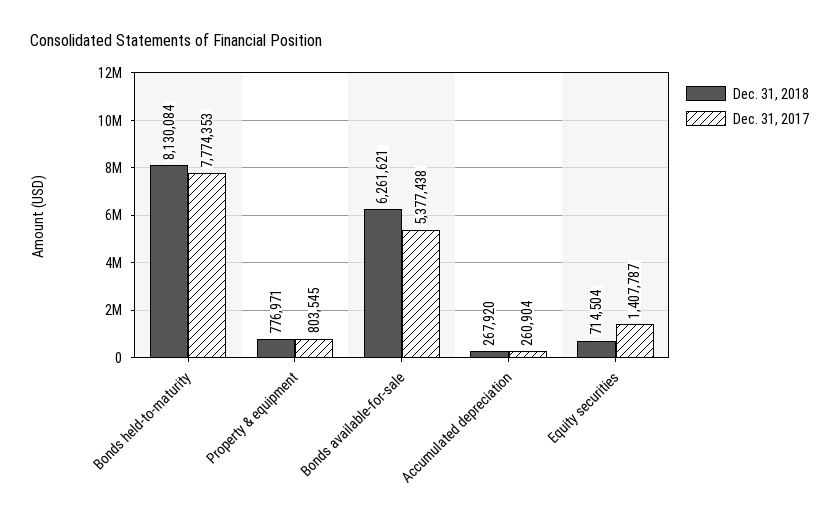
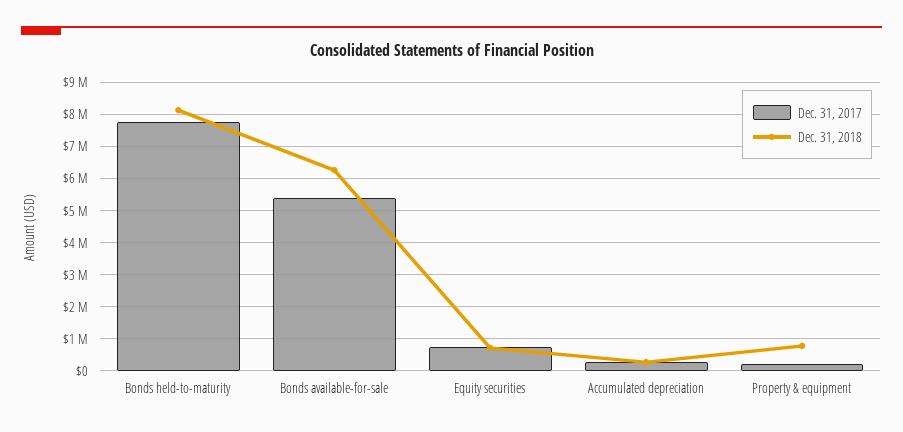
  {
    "Dec. 31, 2018": {
      "Bonds held-to-maturity": 8130084,
      "Property & equipment": 776971,
      "Bonds available-for-sale": 6261621,
      "Accumulated depreciation": 267920,
      "Equity securities": 714504
    },
    "Dec. 31, 2017": {
      "Bonds held-to-maturity": 7774353,
-     "Property & equipment": 803545,
+     "Property & equipment": 200000,
      "Bonds available-for-sale": 5377438,
      "Accumulated depreciation": 260904,
-     "Equity securities": 1407787
+     "Equity securities": 800000
    }
  }

